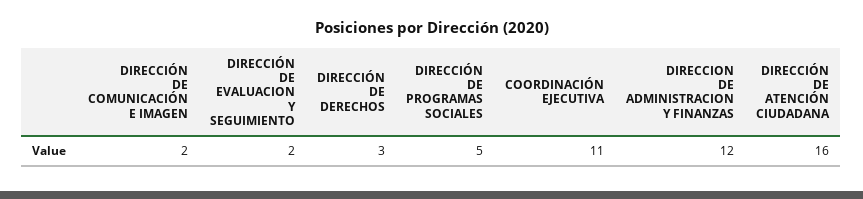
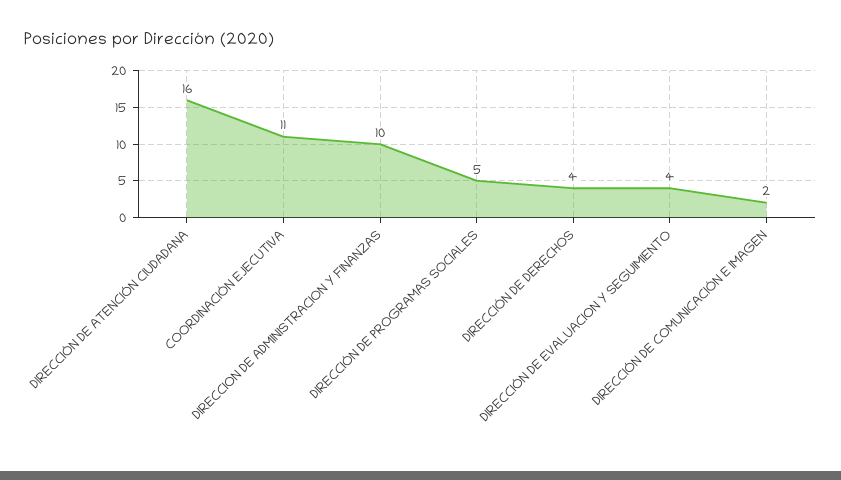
  {
    "DIRECCIÓN DE COMUNICACIÓN E IMAGEN": 2,
-   "DIRECCIÓN DE EVALUACION Y SEGUIMIENTO": 2,
+   "DIRECCIÓN DE EVALUACION Y SEGUIMIENTO": 4,
-   "DIRECCIÓN DE DERECHOS": 3,
+   "DIRECCIÓN DE DERECHOS": 4,
    "DIRECCIÓN DE PROGRAMAS SOCIALES": 5,
    "COORDINACIÓN EJECUTIVA": 11,
-   "DIRECCION DE ADMINISTRACION Y FINANZAS": 12,
+   "DIRECCION DE ADMINISTRACION Y FINANZAS": 10,
    "DIRECCIÓN DE ATENCIÓN CIUDADANA": 16
  }

